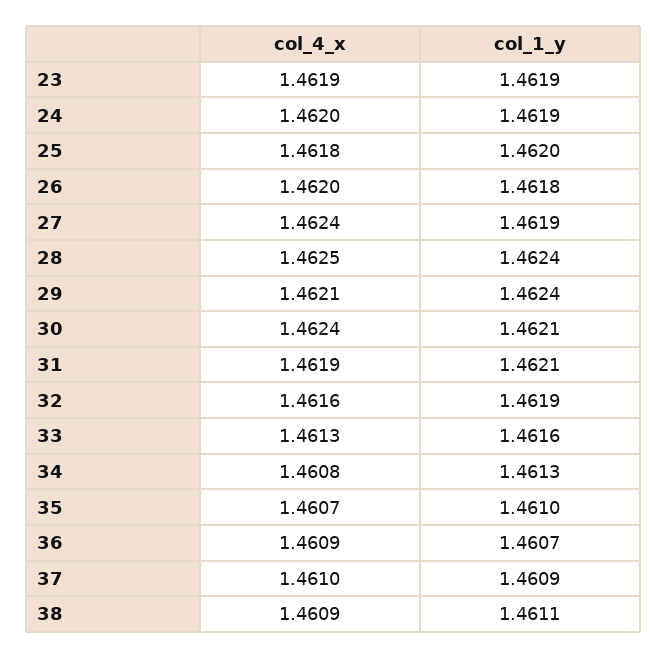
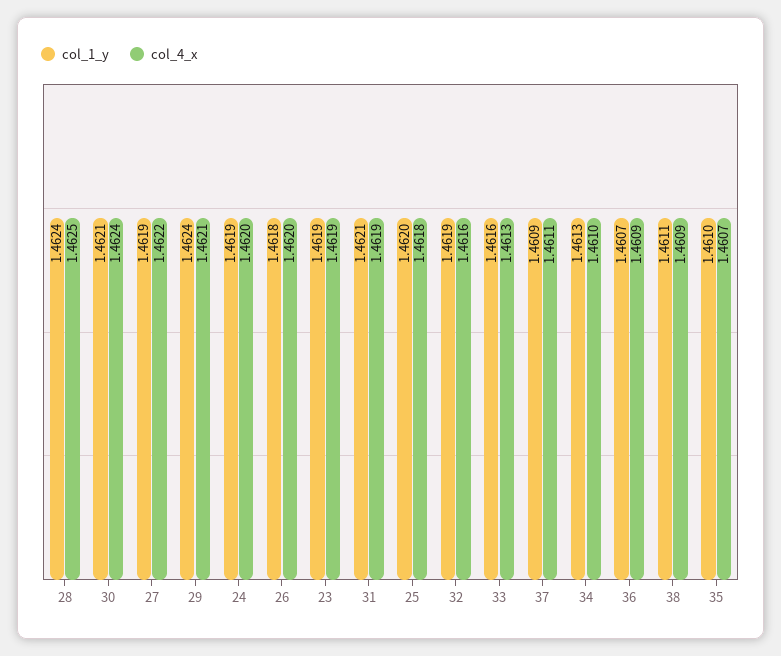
  {
    "col_4_x": {
      "23": 1.4619,
      "24": 1.462,
      "25": 1.4618,
      "26": 1.462,
-     "27": 1.4624,
+     "27": 1.4622,
      "28": 1.4625,
      "29": 1.4621,
      "30": 1.4624,
      "31": 1.4619,
      "32": 1.4616,
      "33": 1.4613,
-     "34": 1.4608,
+     "34": 1.461,
      "35": 1.4607,
      "36": 1.4609,
-     "37": 1.461,
+     "37": 1.4611,
      "38": 1.4609
    },
    "col_1_y": {
      "23": 1.4619,
      "24": 1.4619,
      "25": 1.462,
      "26": 1.4618,
      "27": 1.4619,
      "28": 1.4624,
      "29": 1.4624,
      "30": 1.4621,
      "31": 1.4621,
      "32": 1.4619,
      "33": 1.4616,
      "34": 1.4613,
      "35": 1.461,
      "36": 1.4607,
      "37": 1.4609,
      "38": 1.4611
    }
  }

